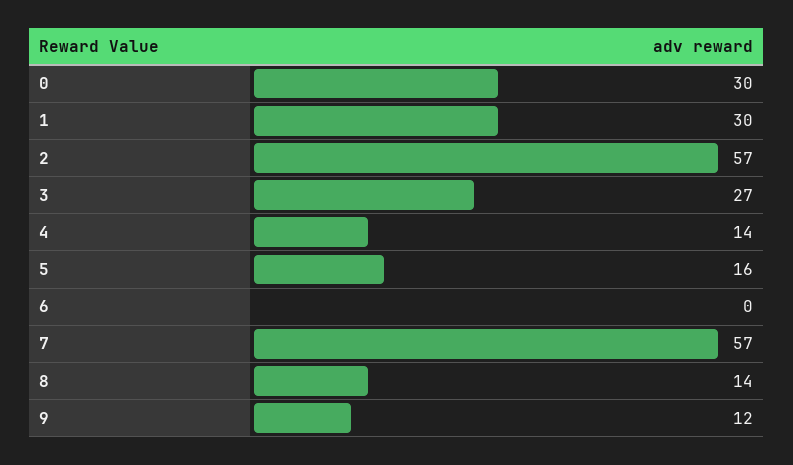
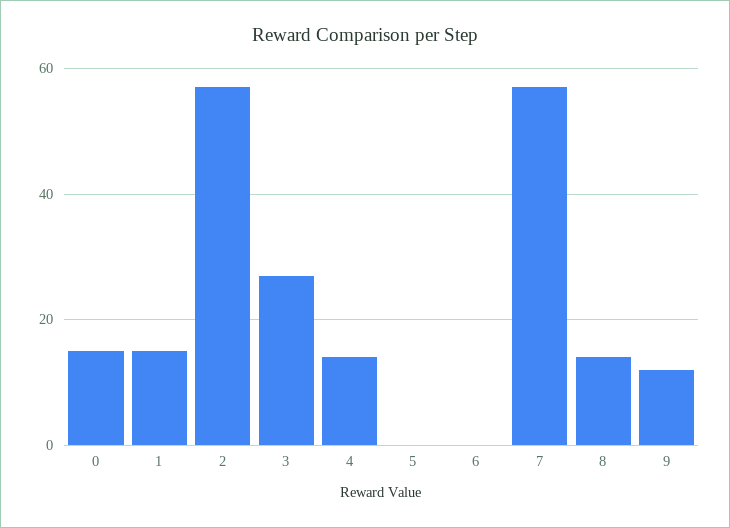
  {
-   "0": 30,
+   "0": 15,
-   "1": 30,
+   "1": 15,
    "2": 57,
    "3": 27,
    "4": 14,
-   "5": 16,
+   "5": 0,
    "6": 0,
    "7": 57,
    "8": 14,
    "9": 12
  }

